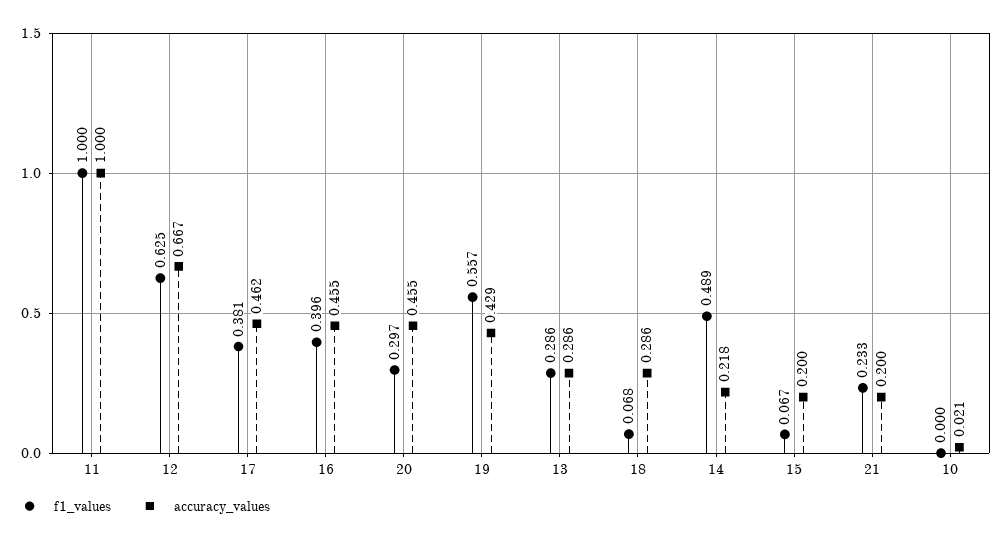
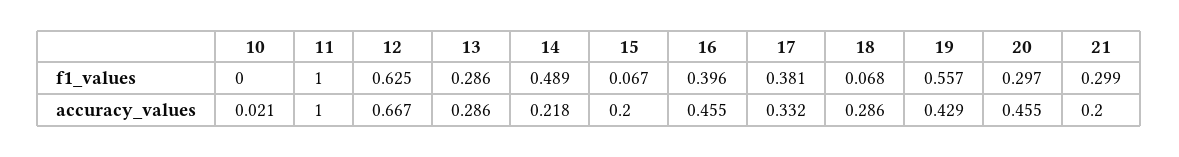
  {
    "f1_values": {
      "11": 1,
      "12": 0.625,
      "17": 0.381,
      "16": 0.396,
      "20": 0.297,
      "19": 0.557,
      "13": 0.286,
      "18": 0.068,
      "14": 0.489,
      "15": 0.067,
-     "21": 0.233,
+     "21": 0.299,
      "10": 0
    },
    "accuracy_values": {
      "11": 1,
      "12": 0.667,
-     "17": 0.462,
+     "17": 0.332,
      "16": 0.455,
      "20": 0.455,
      "19": 0.429,
      "13": 0.286,
      "18": 0.286,
      "14": 0.218,
      "15": 0.2,
      "21": 0.2,
      "10": 0.021
    }
  }

